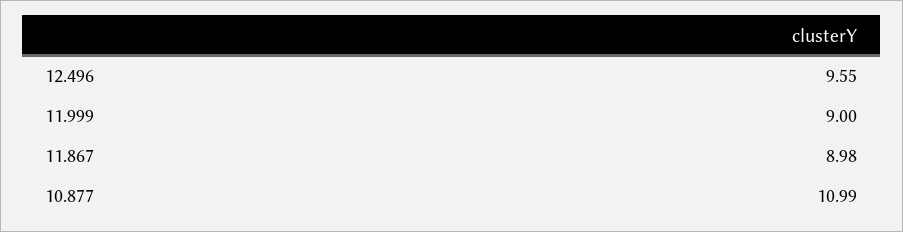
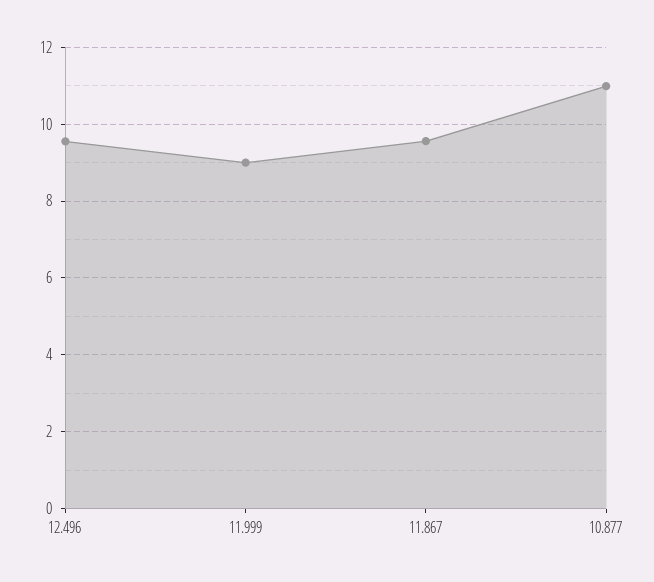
  {
    "12.496": 9.55,
    "11.999": 9,
-   "11.867": 8.98,
+   "11.867": 9.6,
    "10.877": 10.99
  }

